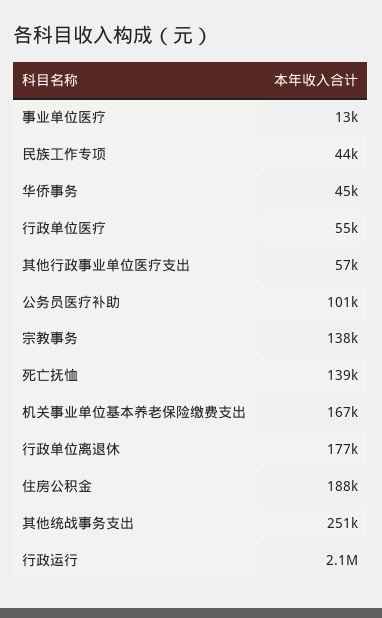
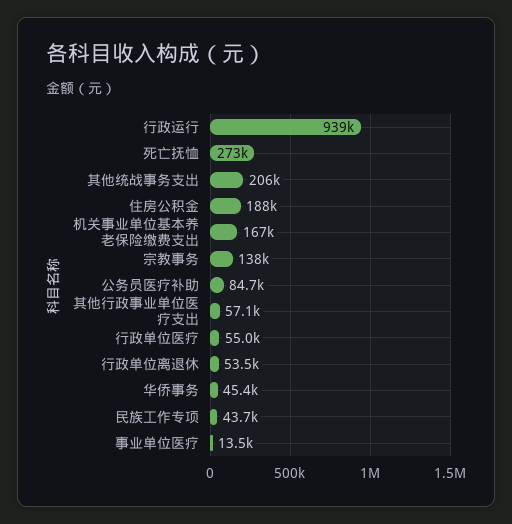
  {
    "事业单位医疗": 13500,
    "民族工作专项": 43700,
    "华侨事务": 45400,
    "行政单位医疗": 55000,
    "其他行政事业单位医疗支出": 57100,
-   "公务员医疗补助": 101000,
+   "公务员医疗补助": 84700,
    "宗教事务": 138000,
-   "死亡抚恤": 139000,
+   "死亡抚恤": 273000,
    "机关事业单位基本养老保险缴费支出": 167000,
-   "行政单位离退休": 177000,
+   "行政单位离退休": 53500,
    "住房公积金": 188000,
-   "其他统战事务支出": 251000,
+   "其他统战事务支出": 206000,
-   "行政运行": 2100000
+   "行政运行": 939000
  }

